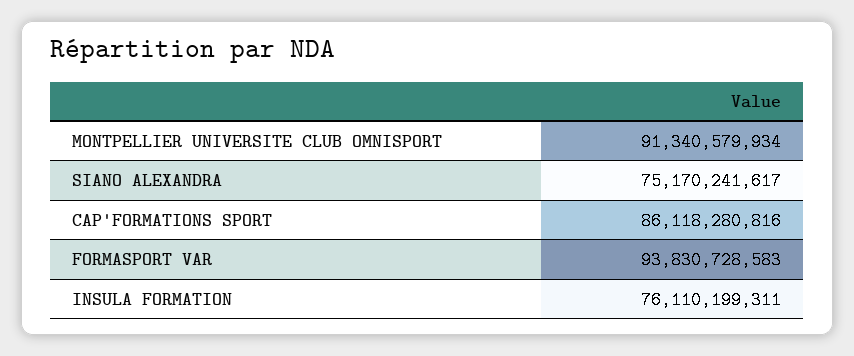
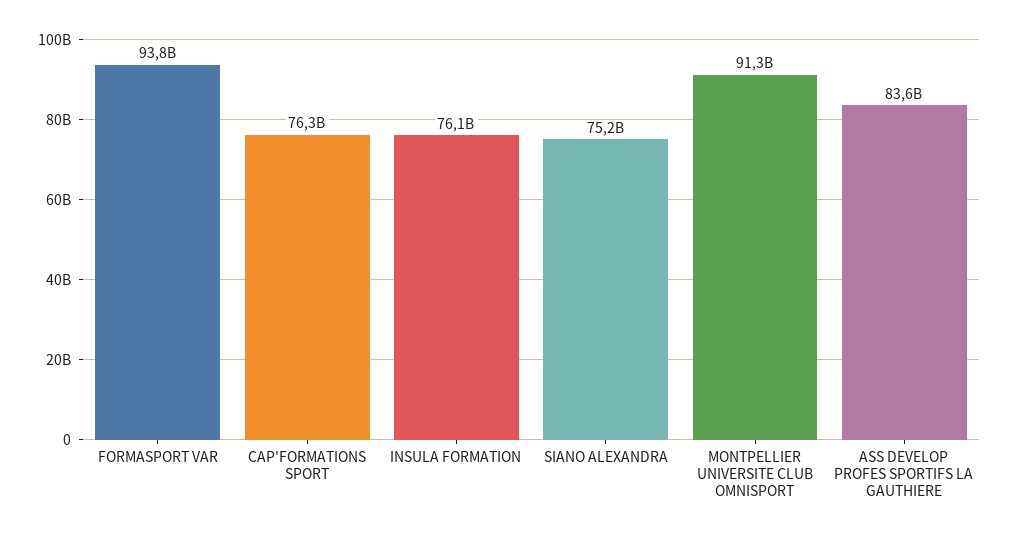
  {
    "MONTPELLIER UNIVERSITE CLUB OMNISPORT": 91340579934,
    "SIANO ALEXANDRA": 75170241617,
-   "CAP'FORMATIONS SPORT": 86118280816,
+   "CAP'FORMATIONS SPORT": 76300000000,
    "FORMASPORT VAR": 93830728583,
-   "INSULA FORMATION": 76110199311
+   "INSULA FORMATION": 76110199311,
+   "ASS DEVELOP PROFES SPORTIFS LA GAUTHIERE": 83600000000
  }

